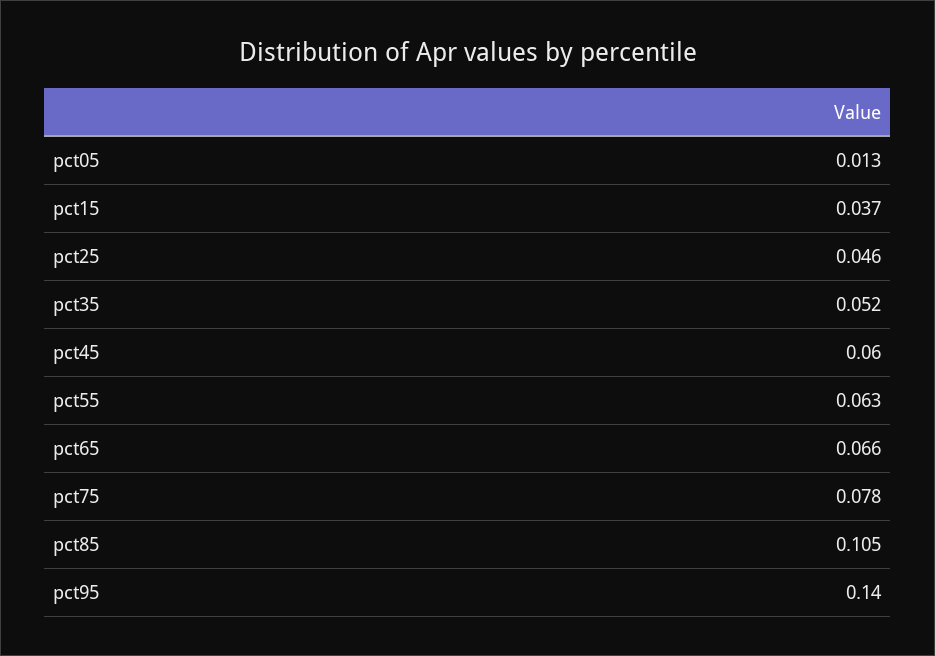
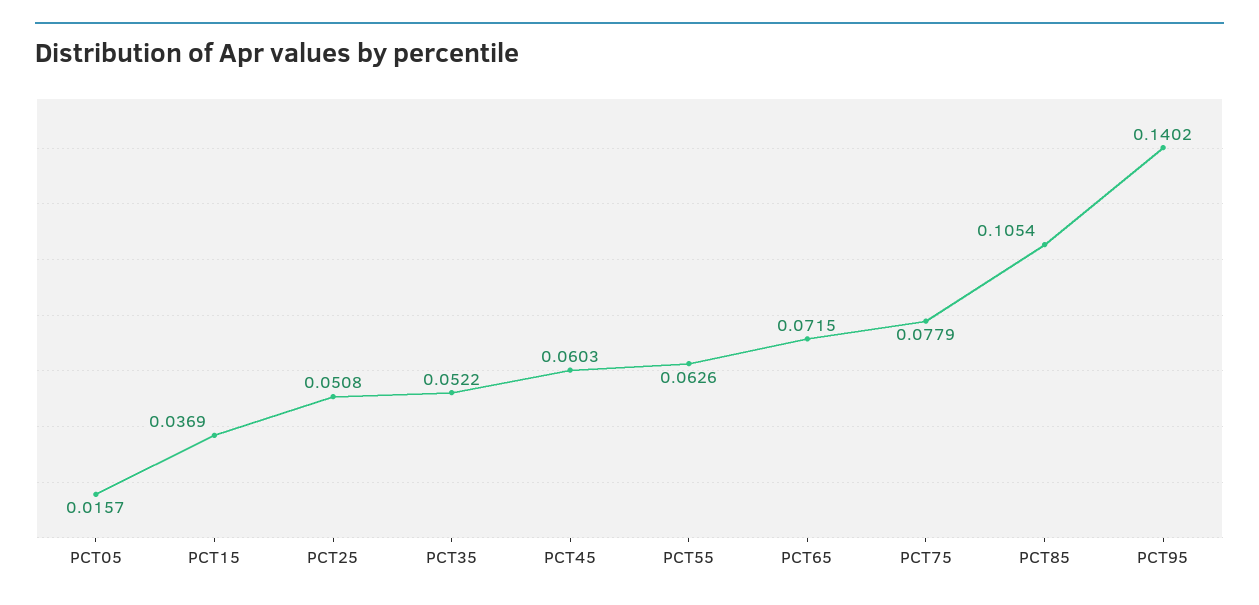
  {
-   "pct05": 0.013,
+   "pct05": 0.0157,
    "pct15": 0.0369,
-   "pct25": 0.046,
+   "pct25": 0.0508,
    "pct35": 0.0522,
    "pct45": 0.0603,
    "pct55": 0.0626,
-   "pct65": 0.066,
+   "pct65": 0.0715,
    "pct75": 0.0779,
    "pct85": 0.1054,
    "pct95": 0.1402
  }

